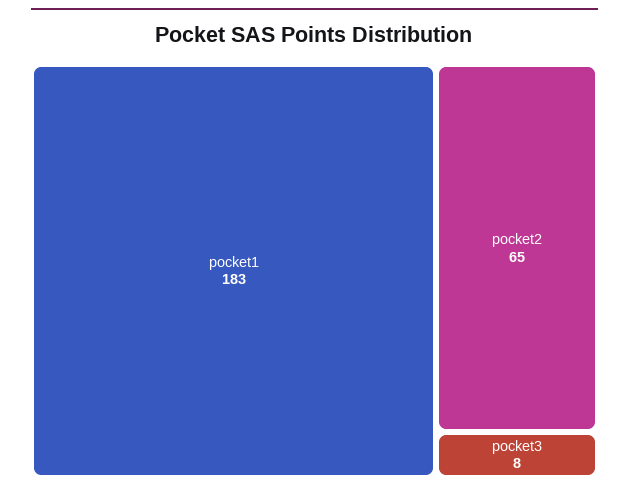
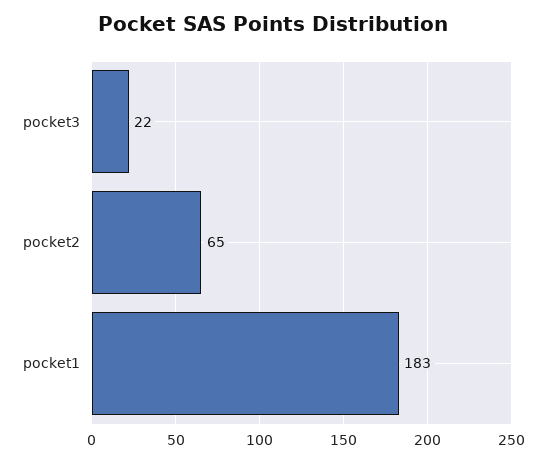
  {
    "pocket1": 183,
    "pocket2": 65,
-   "pocket3": 8
+   "pocket3": 22
  }

